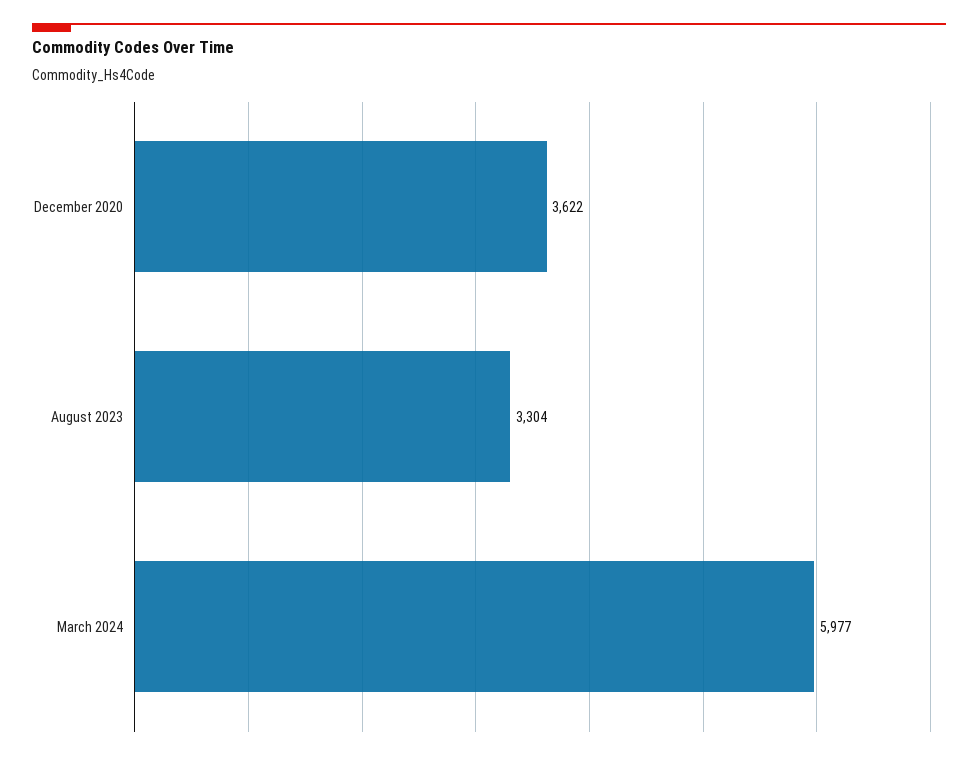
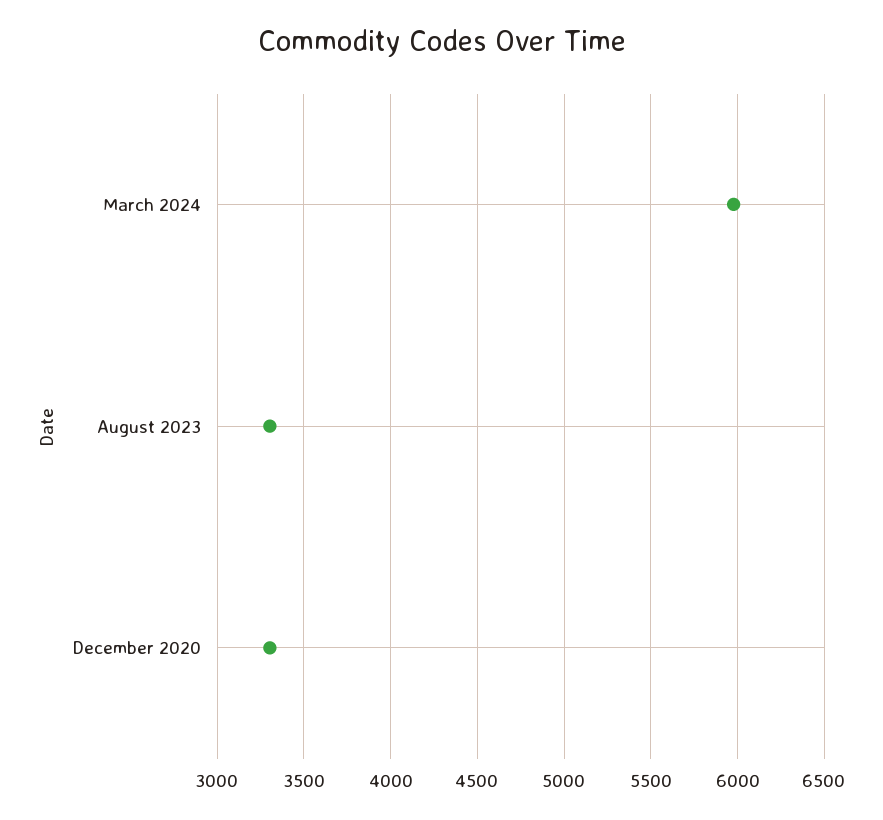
  {
-   "December 2020": 3622,
+   "December 2020": 3300,
    "August 2023": 3304,
    "March 2024": 5977
  }

